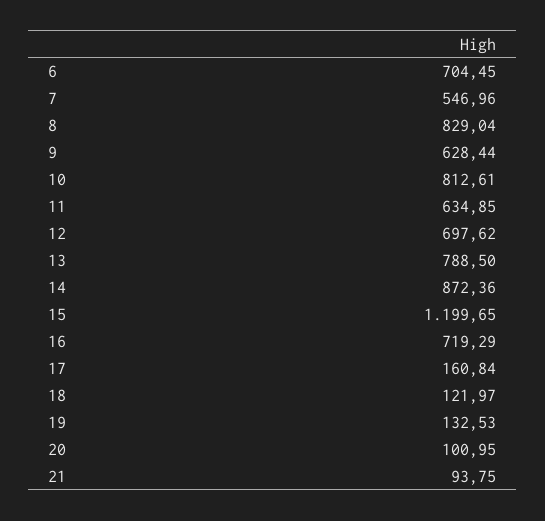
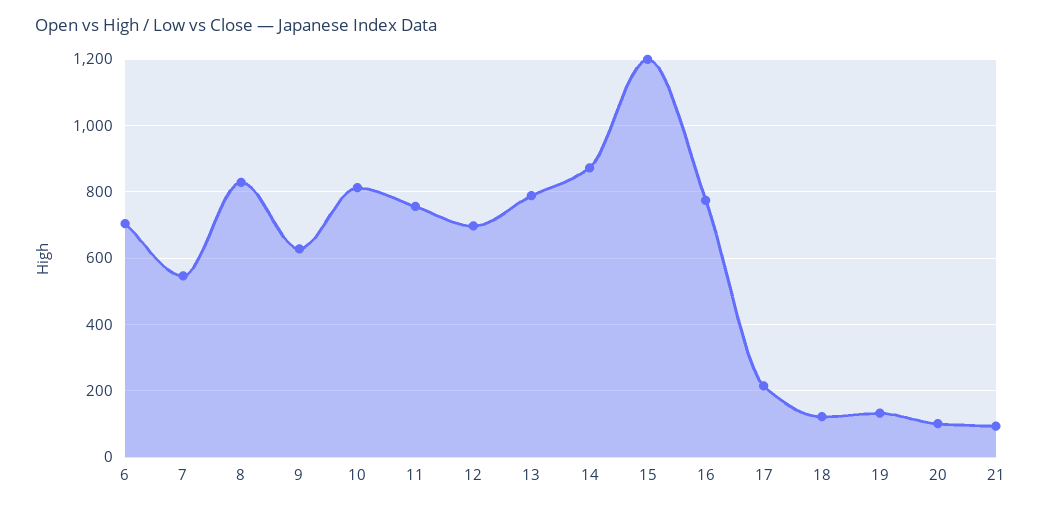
  {
    "6": 704.45,
    "7": 546.96,
    "8": 829.04,
    "9": 628.44,
    "10": 812.61,
-   "11": 634.85,
+   "11": 760,
    "12": 697.62,
    "13": 788.5,
    "14": 872.36,
    "15": 1199.65,
-   "16": 719.29,
+   "16": 780,
-   "17": 160.84,
+   "17": 220,
    "18": 121.97,
    "19": 132.53,
    "20": 100.95,
    "21": 93.75
  }

